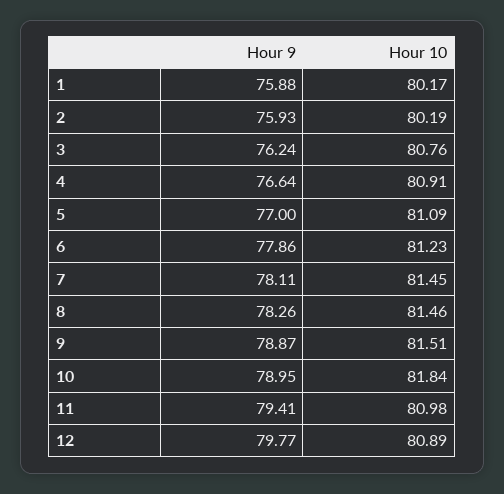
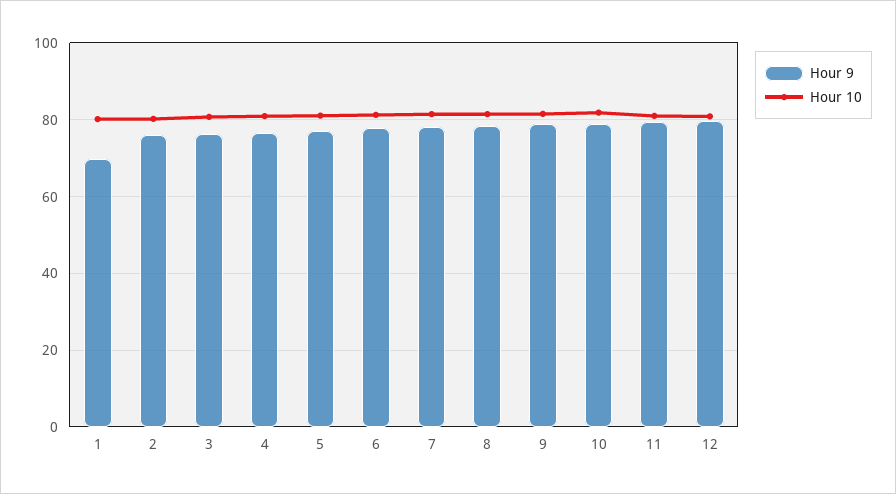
  {
    "Hour 9": {
-     "1": 75.88,
+     "1": 70,
      "2": 75.93,
      "3": 76.24,
      "4": 76.64,
      "5": 77,
      "6": 77.86,
      "7": 78.11,
      "8": 78.26,
      "9": 78.87,
      "10": 78.95,
      "11": 79.41,
      "12": 79.77
    },
    "Hour 10": {
      "1": 80.17,
      "2": 80.19,
      "3": 80.76,
      "4": 80.91,
      "5": 81.09,
      "6": 81.23,
      "7": 81.45,
      "8": 81.46,
      "9": 81.51,
      "10": 81.84,
      "11": 80.98,
      "12": 80.89
    }
  }

